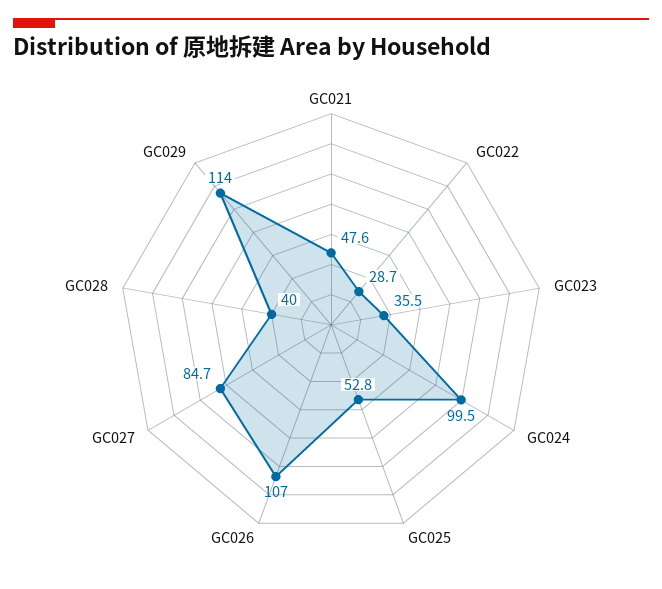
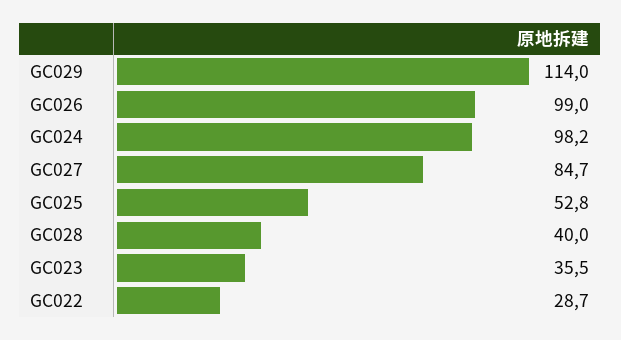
  {
-   "GC021": 47.6,
    "GC022": 28.7,
    "GC023": 35.5,
-   "GC024": 99.5,
+   "GC024": 98.2,
    "GC025": 52.8,
-   "GC026": 107,
+   "GC026": 99,
    "GC027": 84.7,
    "GC028": 40,
    "GC029": 114
  }

